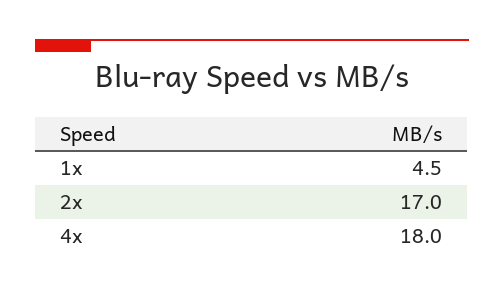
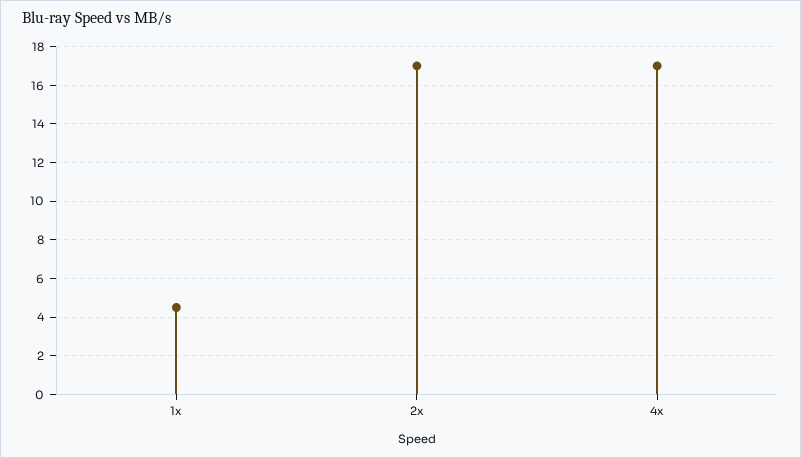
  {
    "1x": 4.5,
    "2x": 17,
-   "4x": 18
+   "4x": 17
  }

